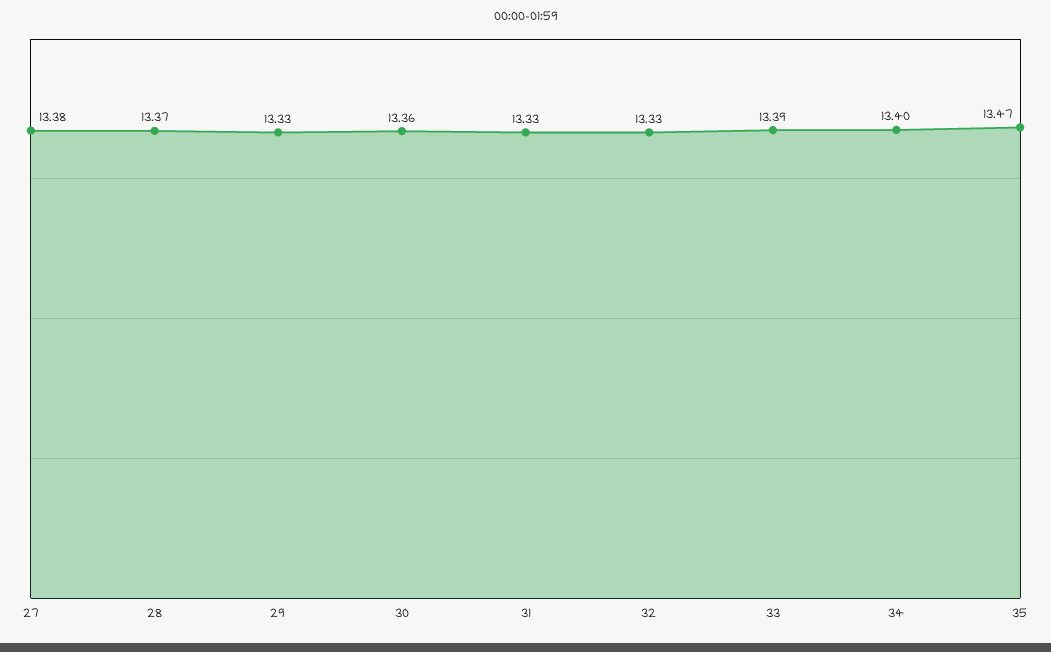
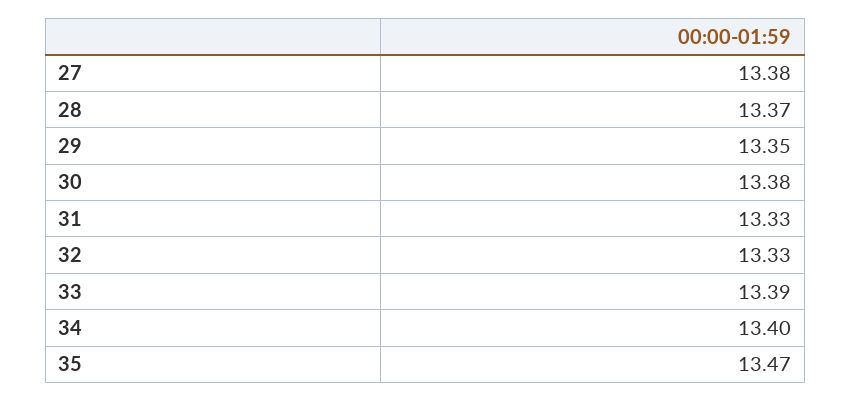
  {
    "27": 13.38,
    "28": 13.37,
-   "29": 13.33,
+   "29": 13.35,
-   "30": 13.36,
+   "30": 13.38,
    "31": 13.33,
    "32": 13.33,
    "33": 13.39,
    "34": 13.4,
    "35": 13.47
  }

